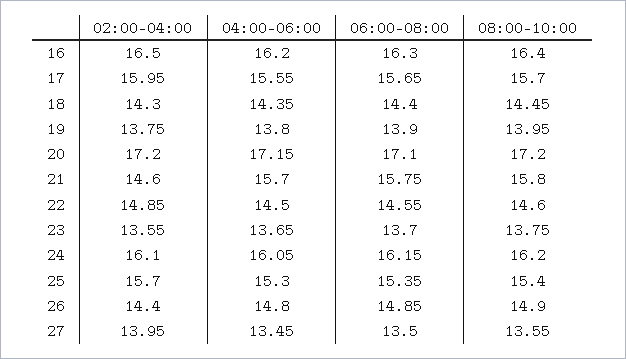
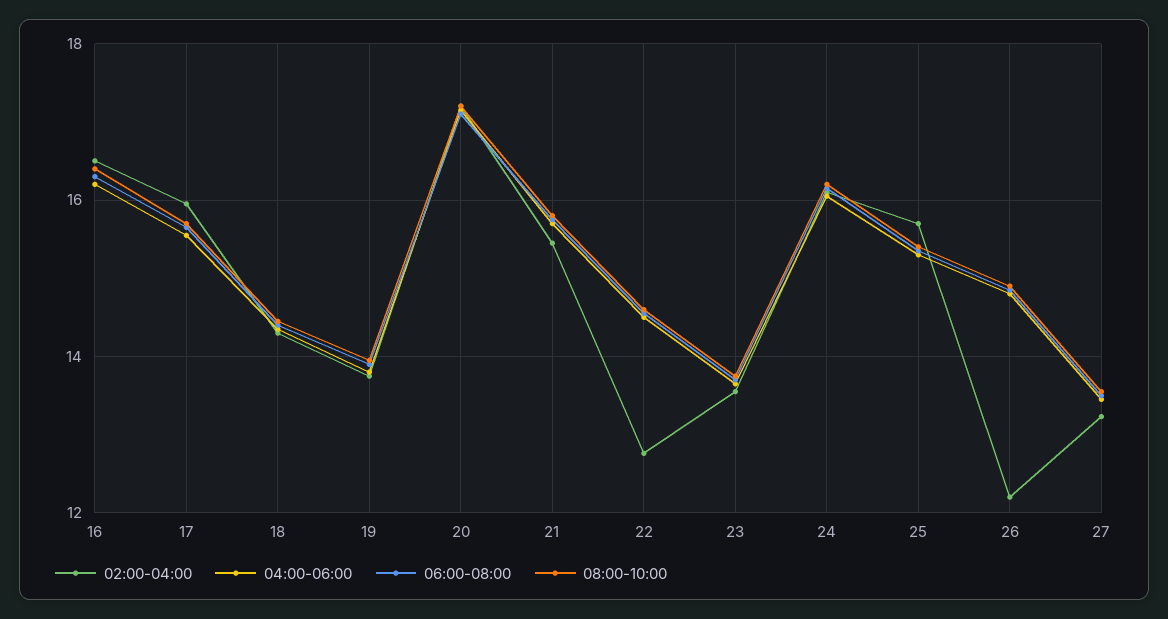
  {
    "02:00-04:00": {
      "16": 16.5,
      "17": 15.95,
      "18": 14.3,
      "19": 13.75,
      "20": 17.2,
-     "21": 14.6,
+     "21": 15.4,
-     "22": 14.85,
+     "22": 12.8,
      "23": 13.55,
      "24": 16.1,
      "25": 15.7,
-     "26": 14.4,
+     "26": 12.2,
-     "27": 13.95
+     "27": 13.2
    },
    "04:00-06:00": {
      "16": 16.2,
      "17": 15.55,
      "18": 14.35,
      "19": 13.8,
      "20": 17.15,
      "21": 15.7,
      "22": 14.5,
      "23": 13.65,
      "24": 16.05,
      "25": 15.3,
      "26": 14.8,
      "27": 13.45
    },
    "06:00-08:00": {
      "16": 16.3,
      "17": 15.65,
      "18": 14.4,
      "19": 13.9,
      "20": 17.1,
      "21": 15.75,
      "22": 14.55,
      "23": 13.7,
      "24": 16.15,
      "25": 15.35,
      "26": 14.85,
      "27": 13.5
    },
    "08:00-10:00": {
      "16": 16.4,
      "17": 15.7,
      "18": 14.45,
      "19": 13.95,
      "20": 17.2,
      "21": 15.8,
      "22": 14.6,
      "23": 13.75,
      "24": 16.2,
      "25": 15.4,
      "26": 14.9,
      "27": 13.55
    }
  }

